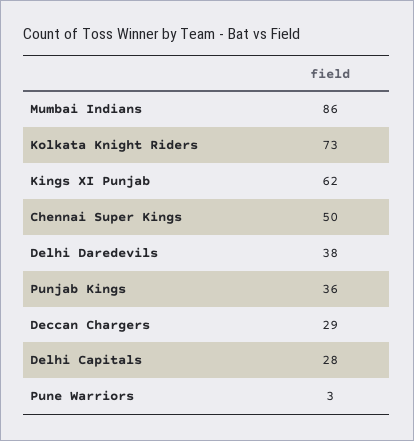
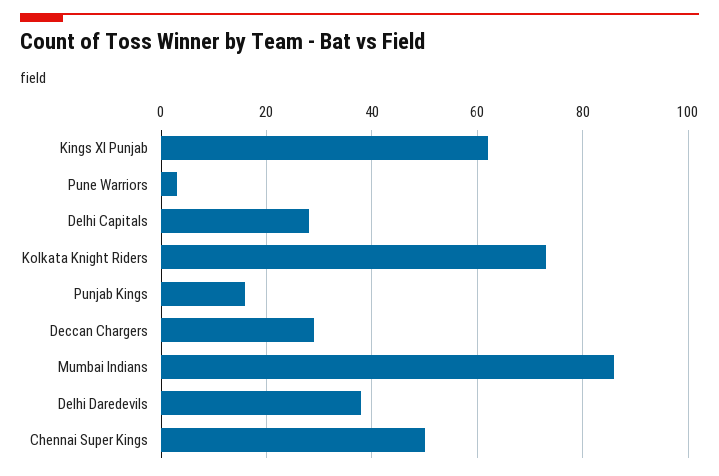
  {
    "Mumbai Indians": 86,
    "Kolkata Knight Riders": 73,
    "Kings XI Punjab": 62,
    "Chennai Super Kings": 50,
    "Delhi Daredevils": 38,
-   "Punjab Kings": 36,
+   "Punjab Kings": 15,
    "Deccan Chargers": 29,
    "Delhi Capitals": 28,
    "Pune Warriors": 3
  }

